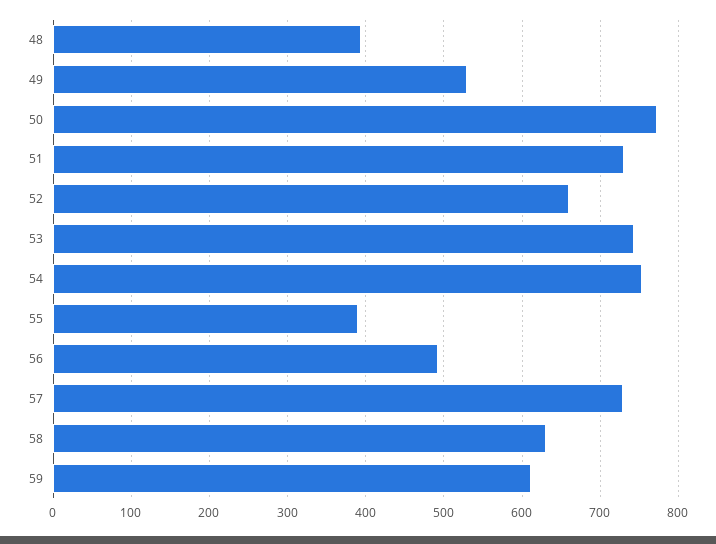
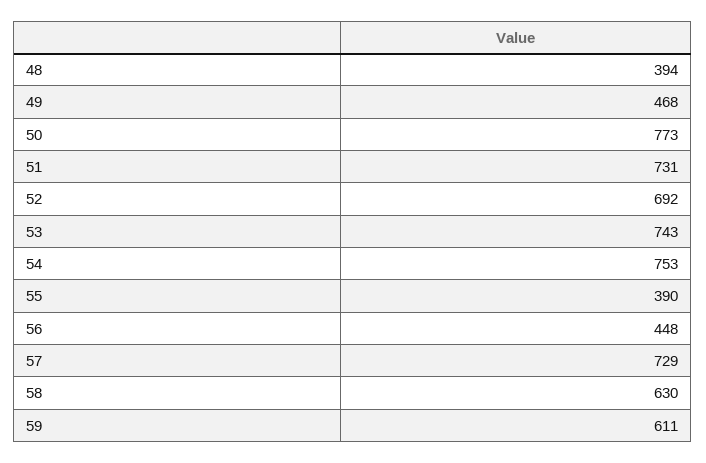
  {
    "48": 394,
-   "49": 530,
+   "49": 468,
    "50": 773,
    "51": 731,
-   "52": 660,
+   "52": 692,
    "53": 743,
    "54": 753,
    "55": 390,
-   "56": 490,
+   "56": 448,
    "57": 729,
    "58": 630,
    "59": 611
  }

